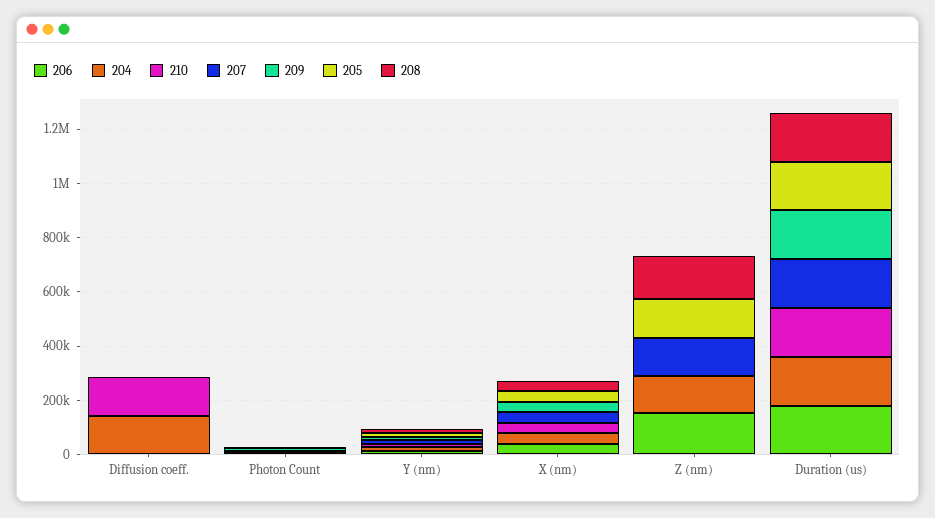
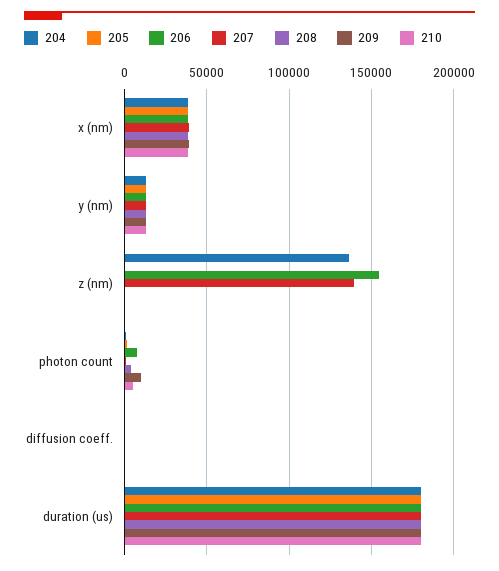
  {
    "206": {
      "Diffusion coeff.": 0,
      "Photon Count": 5000,
      "Y (nm)": 15000,
      "X (nm)": 40000,
      "Z (nm)": 155000,
      "Duration (us)": 180000
    },
    "204": {
-     "Diffusion coeff.": 150000,
+     "Diffusion coeff.": 0,
      "Photon Count": 0,
      "Y (nm)": 15000,
      "X (nm)": 40000,
      "Z (nm)": 135000,
      "Duration (us)": 180000
    },
    "210": {
-     "Diffusion coeff.": 150000,
+     "Diffusion coeff.": 0,
      "Photon Count": 5000,
      "Y (nm)": 15000,
      "X (nm)": 40000,
      "Z (nm)": 0,
      "Duration (us)": 180000
    },
    "207": {
      "Diffusion coeff.": 0,
      "Photon Count": 0,
      "Y (nm)": 15000,
      "X (nm)": 40000,
      "Z (nm)": 140000,
      "Duration (us)": 180000
    },
    "209": {
      "Diffusion coeff.": 0,
      "Photon Count": 10000,
      "Y (nm)": 15000,
      "X (nm)": 40000,
      "Z (nm)": 0,
      "Duration (us)": 180000
    },
    "205": {
      "Diffusion coeff.": 0,
      "Photon Count": 0,
      "Y (nm)": 15000,
      "X (nm)": 40000,
-     "Z (nm)": 150000,
+     "Z (nm)": 0,
      "Duration (us)": 180000
    },
    "208": {
      "Diffusion coeff.": 0,
      "Photon Count": 5000,
      "Y (nm)": 15000,
      "X (nm)": 40000,
-     "Z (nm)": 150000,
+     "Z (nm)": 0,
      "Duration (us)": 180000
    }
  }

